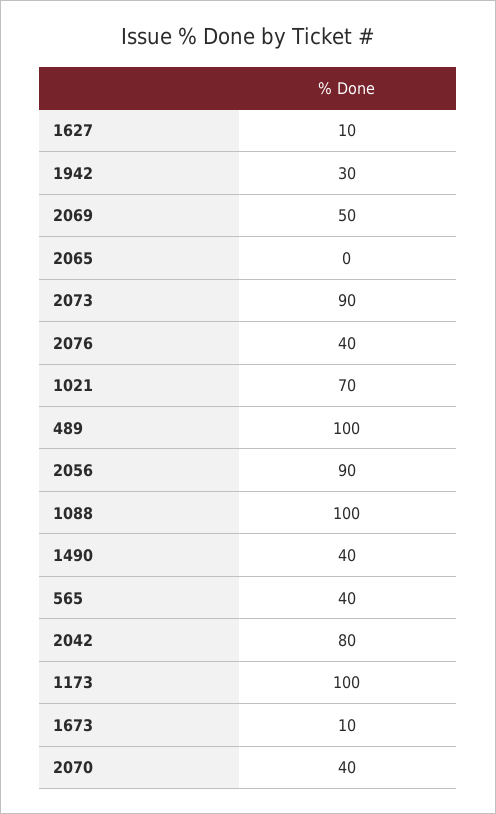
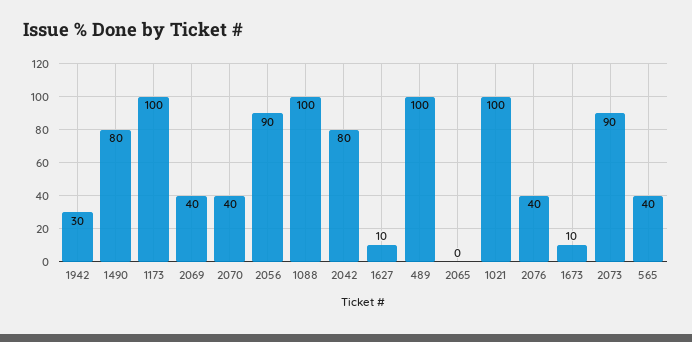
  {
    "1627": 10,
    "1942": 30,
-   "2069": 50,
+   "2069": 40,
    "2065": 0,
    "2073": 90,
    "2076": 40,
-   "1021": 70,
+   "1021": 100,
    "489": 100,
    "2056": 90,
    "1088": 100,
-   "1490": 40,
+   "1490": 80,
    "565": 40,
    "2042": 80,
    "1173": 100,
    "1673": 10,
    "2070": 40
  }

